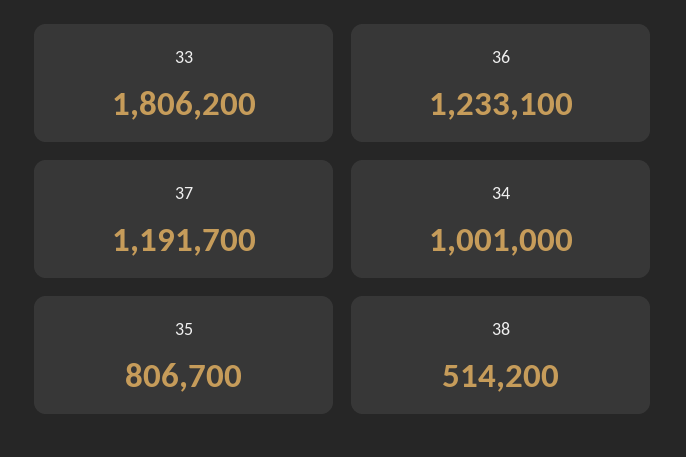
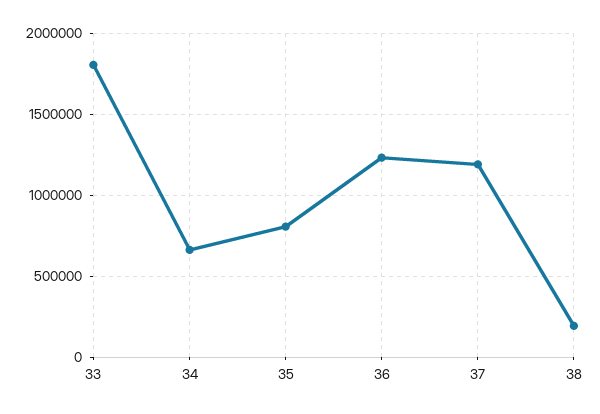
  {
    "33": 1806200,
    "36": 1233100,
    "37": 1191700,
-   "34": 1001000,
+   "34": 650000,
    "35": 806700,
-   "38": 514200
+   "38": 200000
  }

